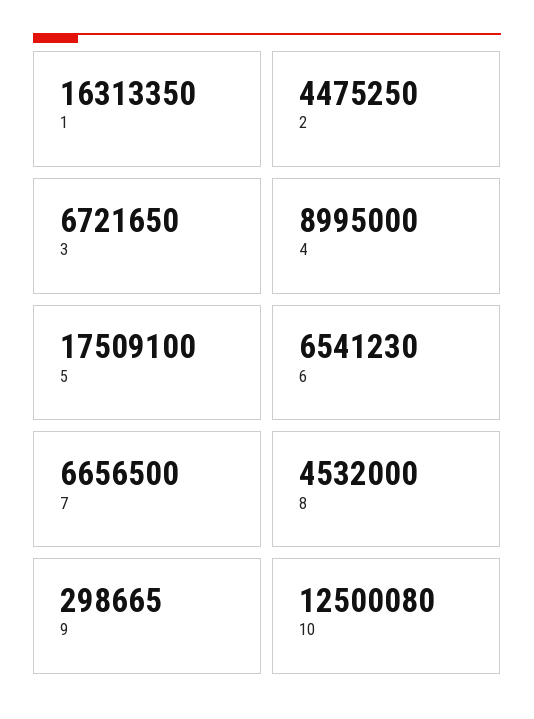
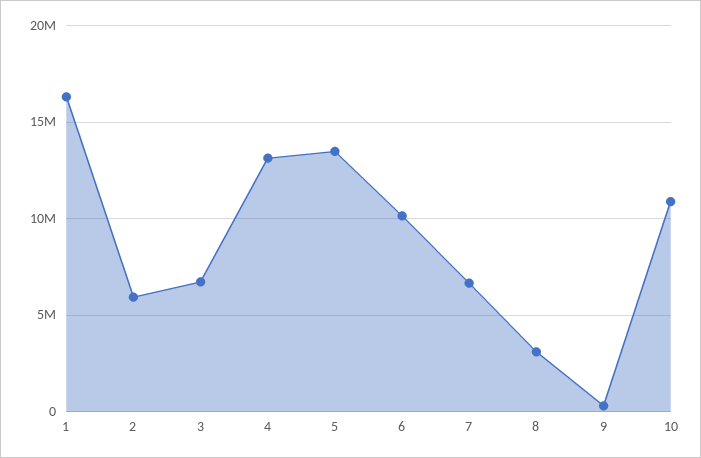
  {
    "1": 16313350,
-   "2": 4475250,
+   "2": 6000000,
    "3": 6721650,
-   "4": 8995000,
+   "4": 13000000,
-   "5": 17509100,
+   "5": 13500000,
-   "6": 6541230,
+   "6": 10000000,
    "7": 6656500,
-   "8": 4532000,
+   "8": 3000000,
    "9": 298665,
-   "10": 12500080
+   "10": 11000000
  }

